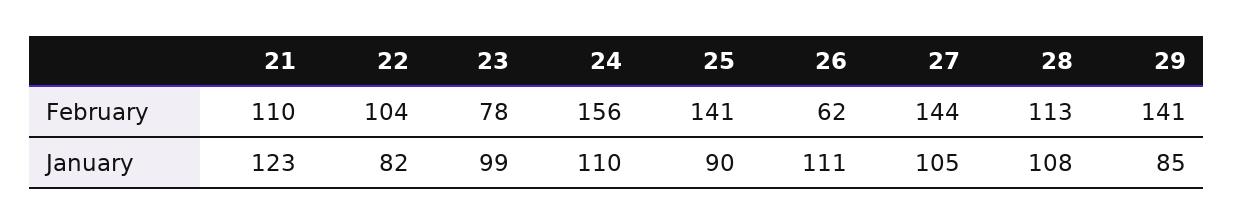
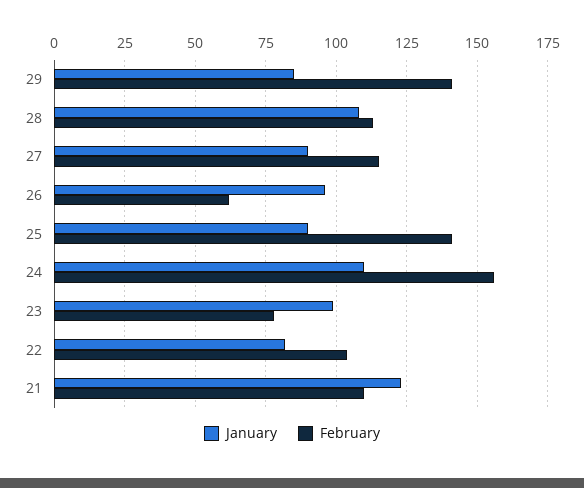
  {
    "February": {
      "21": 110,
      "22": 104,
      "23": 78,
      "24": 156,
      "25": 141,
      "26": 62,
-     "27": 144,
+     "27": 115,
      "28": 113,
      "29": 141
    },
    "January": {
      "21": 123,
      "22": 82,
      "23": 99,
      "24": 110,
      "25": 90,
-     "26": 111,
+     "26": 95,
-     "27": 105,
+     "27": 90,
      "28": 108,
      "29": 85
    }
  }

